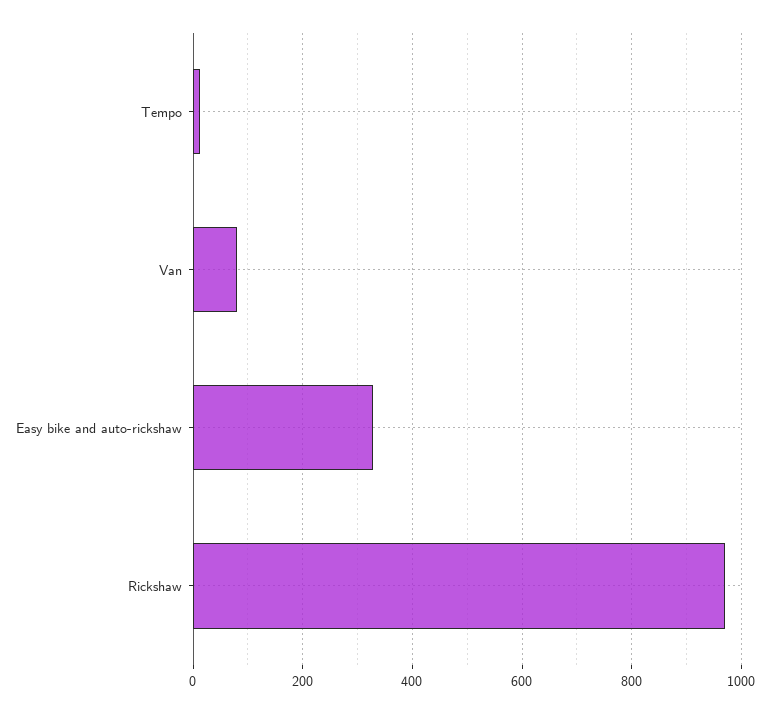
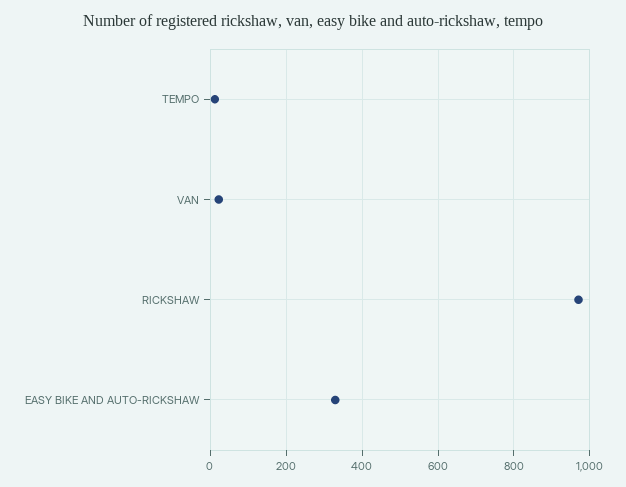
  {
    "Tempo": 20,
-   "Van": 80,
+   "Van": 20,
    "Easy bike and auto-rickshaw": 320,
    "Rickshaw": 980
  }

